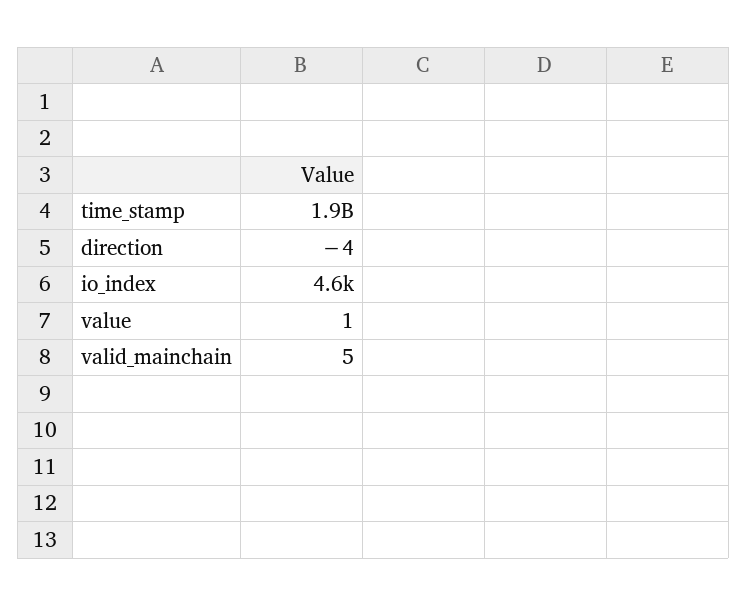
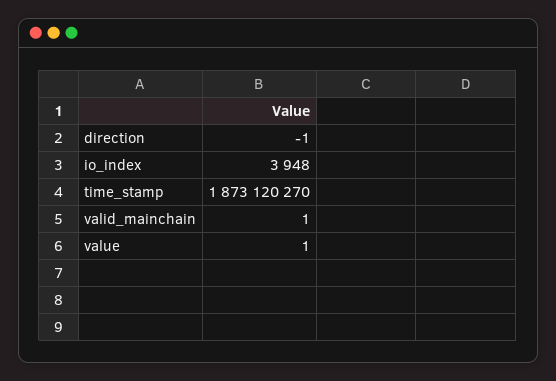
  {
    "time_stamp": 1873120270,
-   "direction": -4,
+   "direction": -1,
-   "io_index": 4600,
+   "io_index": 3948,
    "value": 1,
-   "valid_mainchain": 5
+   "valid_mainchain": 1
  }

